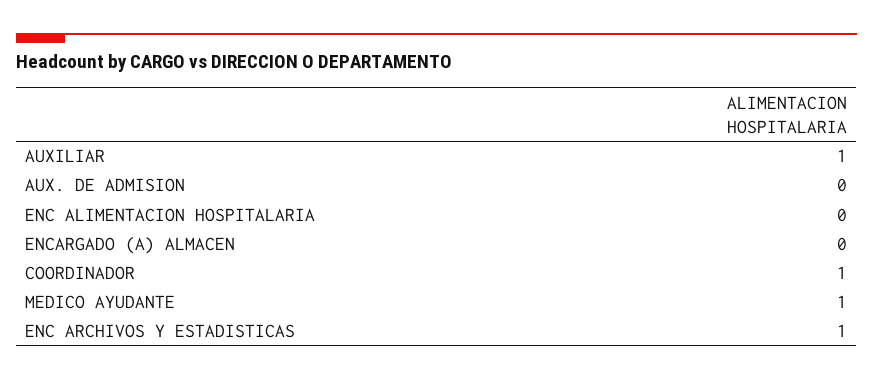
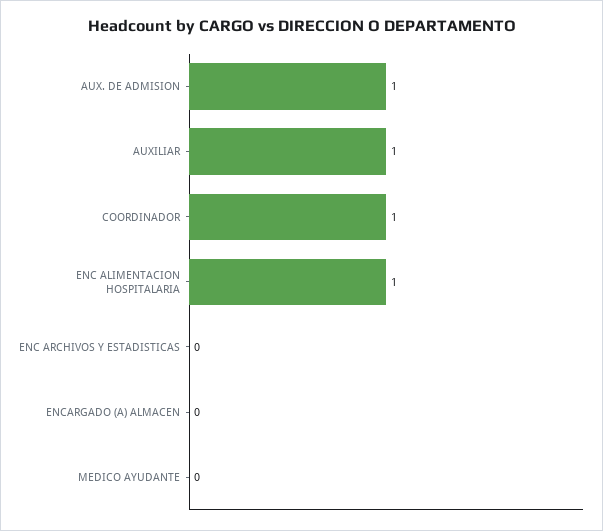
  {
    "AUXILIAR": 1,
-   "AUX. DE ADMISION": 0,
+   "AUX. DE ADMISION": 1,
-   "ENC ALIMENTACION HOSPITALARIA": 0,
+   "ENC ALIMENTACION HOSPITALARIA": 1,
    "ENCARGADO (A) ALMACEN": 0,
    "COORDINADOR": 1,
-   "MEDICO AYUDANTE": 1,
+   "MEDICO AYUDANTE": 0,
-   "ENC ARCHIVOS Y ESTADISTICAS": 1
+   "ENC ARCHIVOS Y ESTADISTICAS": 0
  }

